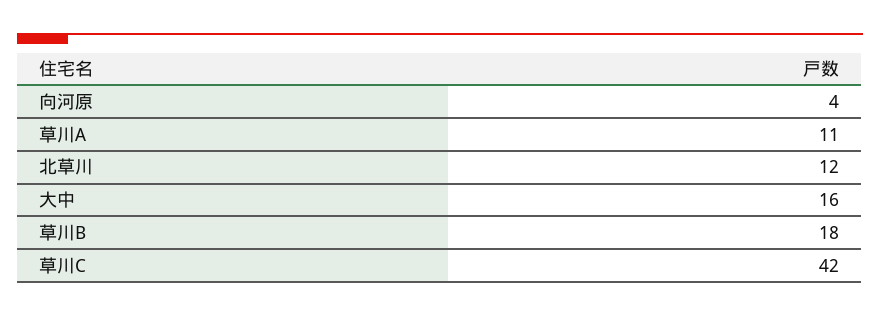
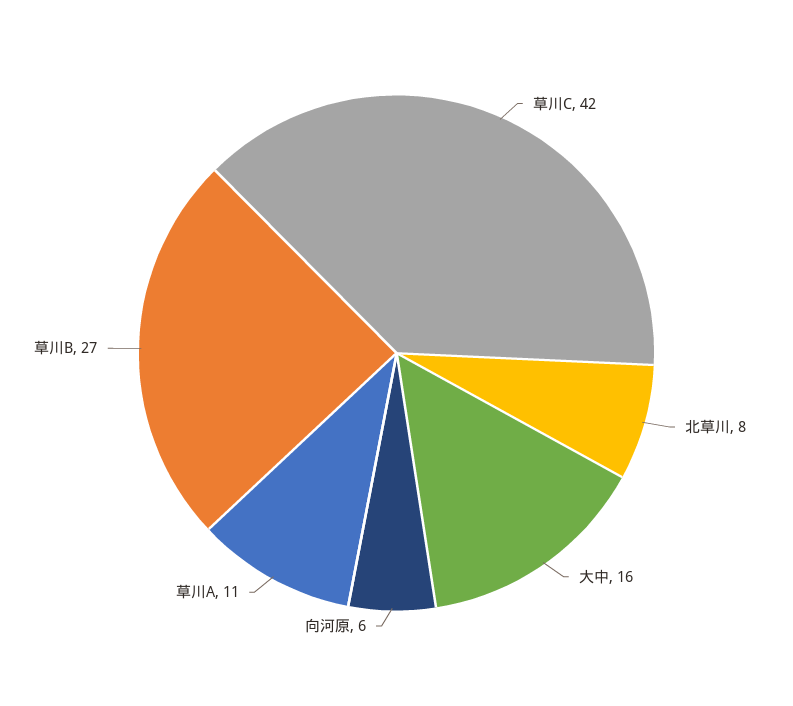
  {
-   "向河原": 4,
+   "向河原": 6,
    "草川A": 11,
-   "北草川": 12,
+   "北草川": 8,
    "大中": 16,
-   "草川B": 18,
+   "草川B": 27,
    "草川C": 42
  }

